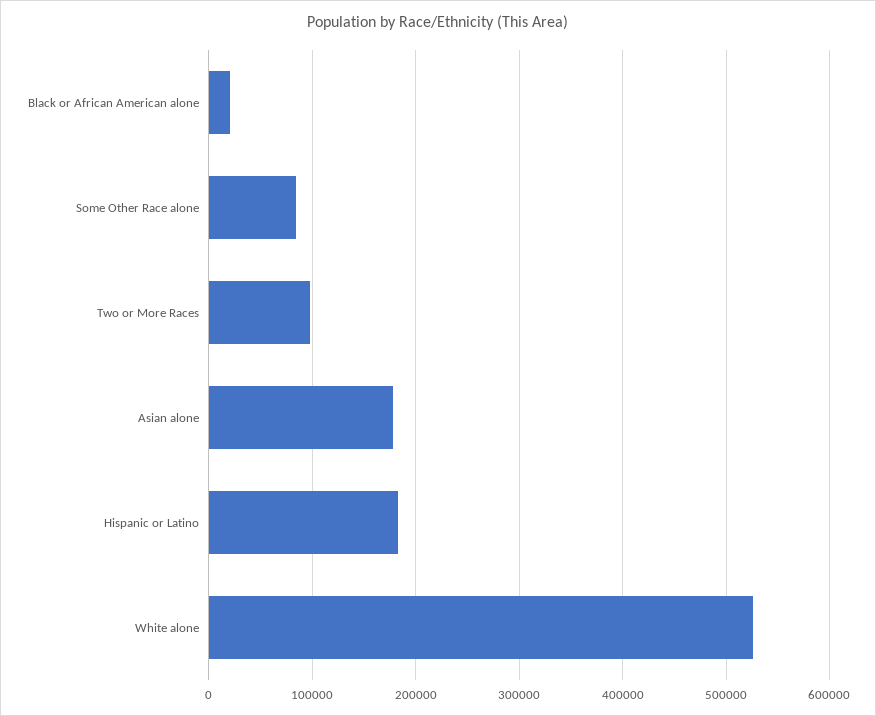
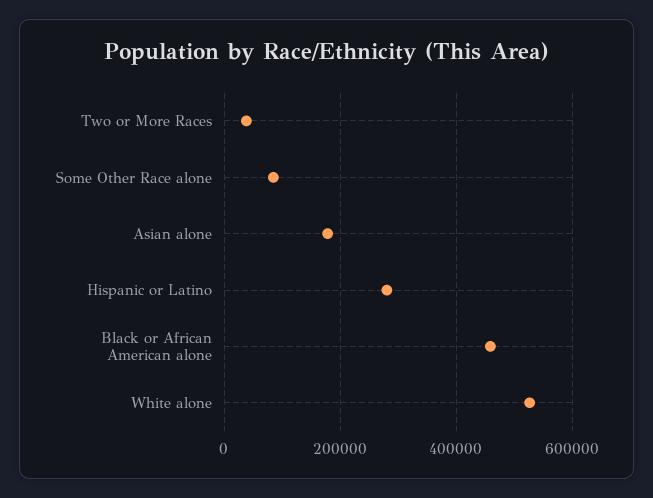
  {
-   "Black or African American alone": 20000,
+   "Black or African American alone": 460000,
    "Some Other Race alone": 80000,
-   "Two or More Races": 100000,
+   "Two or More Races": 40000,
    "Asian alone": 180000,
-   "Hispanic or Latino": 180000,
+   "Hispanic or Latino": 280000,
    "White alone": 530000
  }

